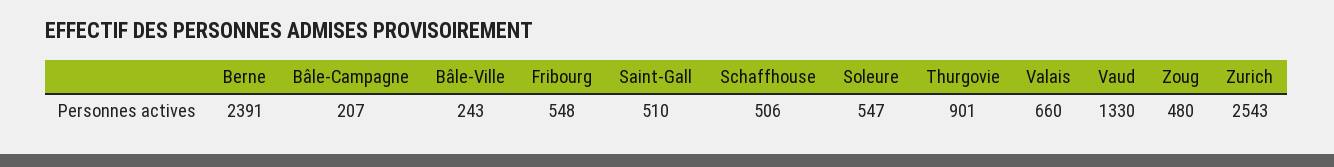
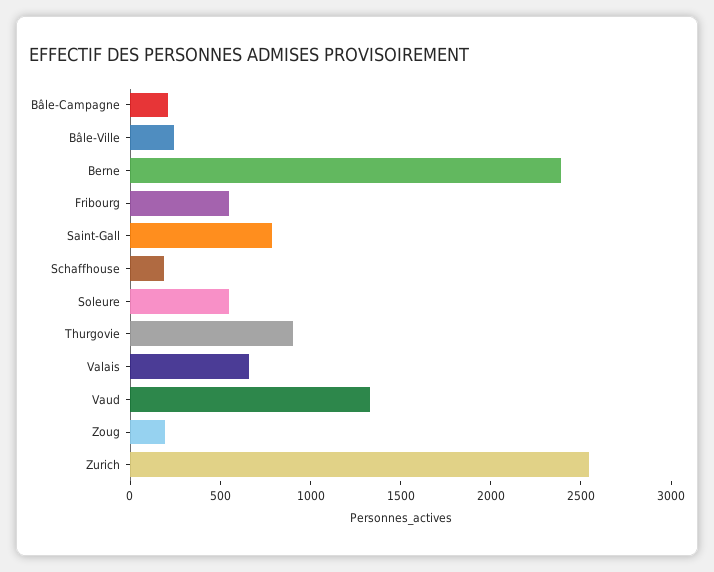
  {
    "Berne": 2391,
    "Bâle-Campagne": 207,
    "Bâle-Ville": 243,
    "Fribourg": 548,
-   "Saint-Gall": 510,
+   "Saint-Gall": 800,
-   "Schaffhouse": 506,
+   "Schaffhouse": 200,
    "Soleure": 547,
    "Thurgovie": 901,
    "Valais": 660,
    "Vaud": 1330,
-   "Zoug": 480,
+   "Zoug": 200,
    "Zurich": 2543
  }

